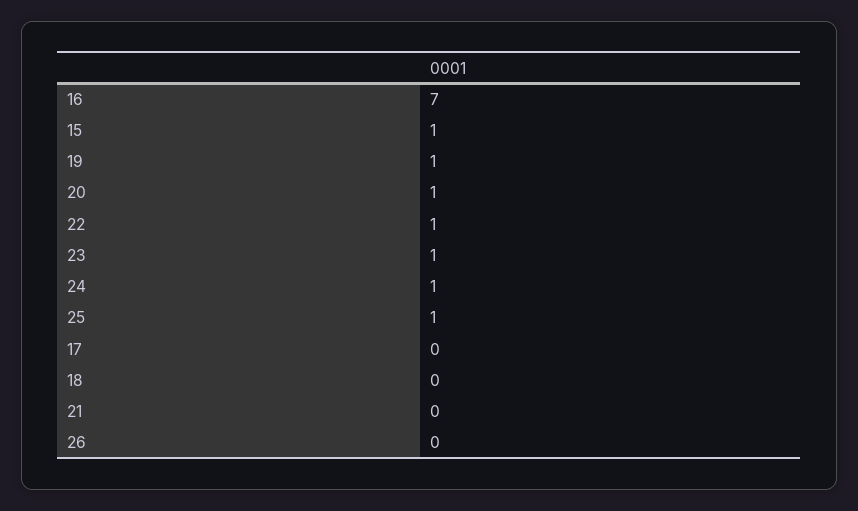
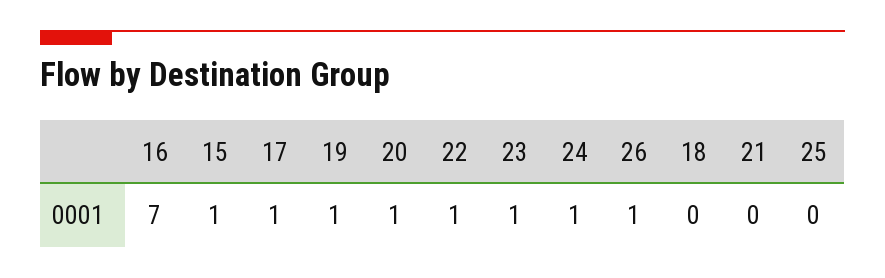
  {
    "16": 7,
    "15": 1,
    "19": 1,
    "20": 1,
    "22": 1,
    "23": 1,
    "24": 1,
-   "25": 1,
+   "25": 0,
-   "17": 0,
+   "17": 1,
    "18": 0,
    "21": 0,
-   "26": 0
+   "26": 1
  }

